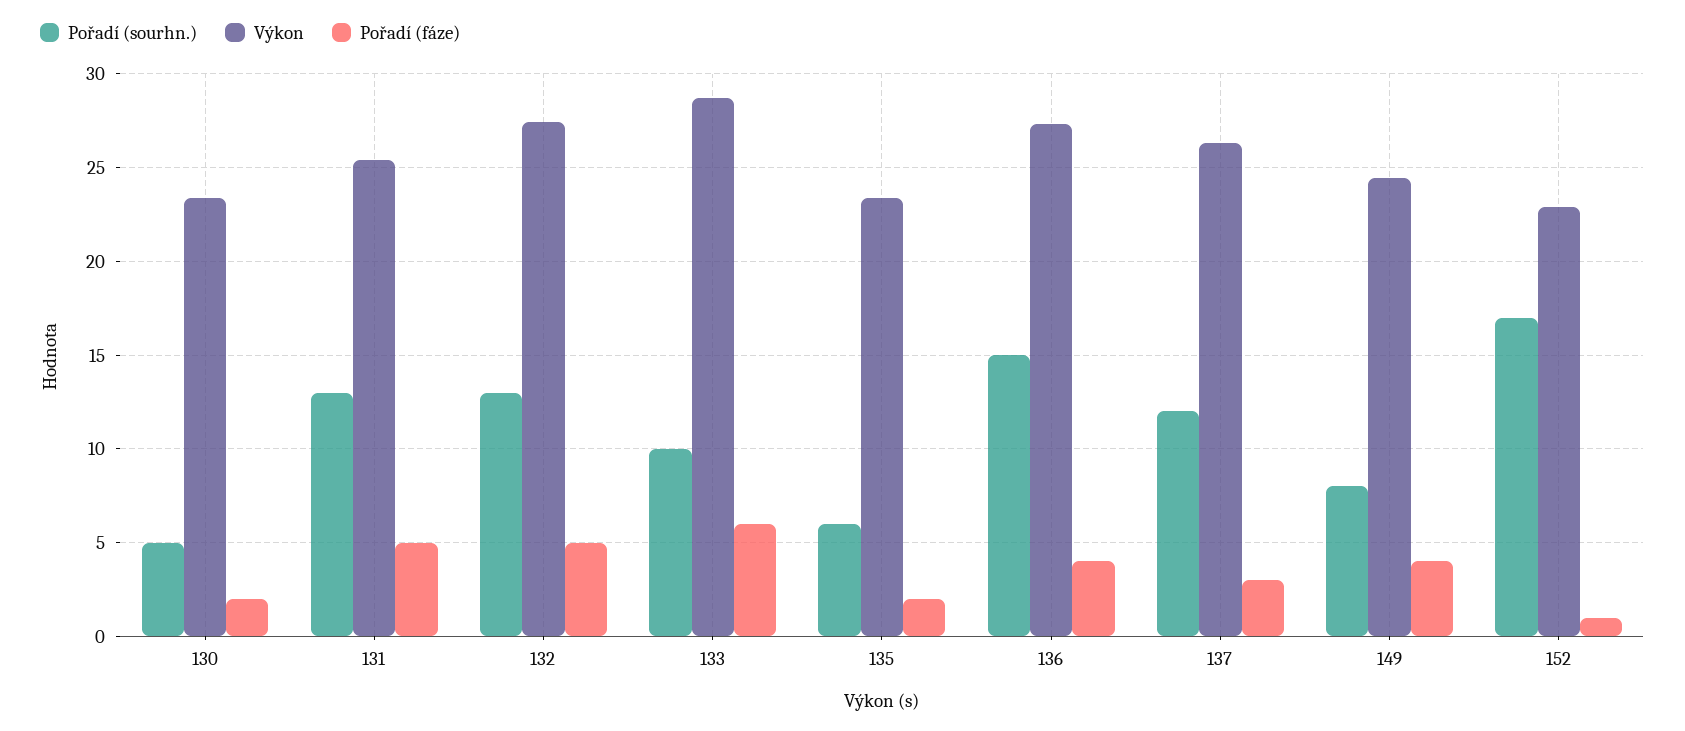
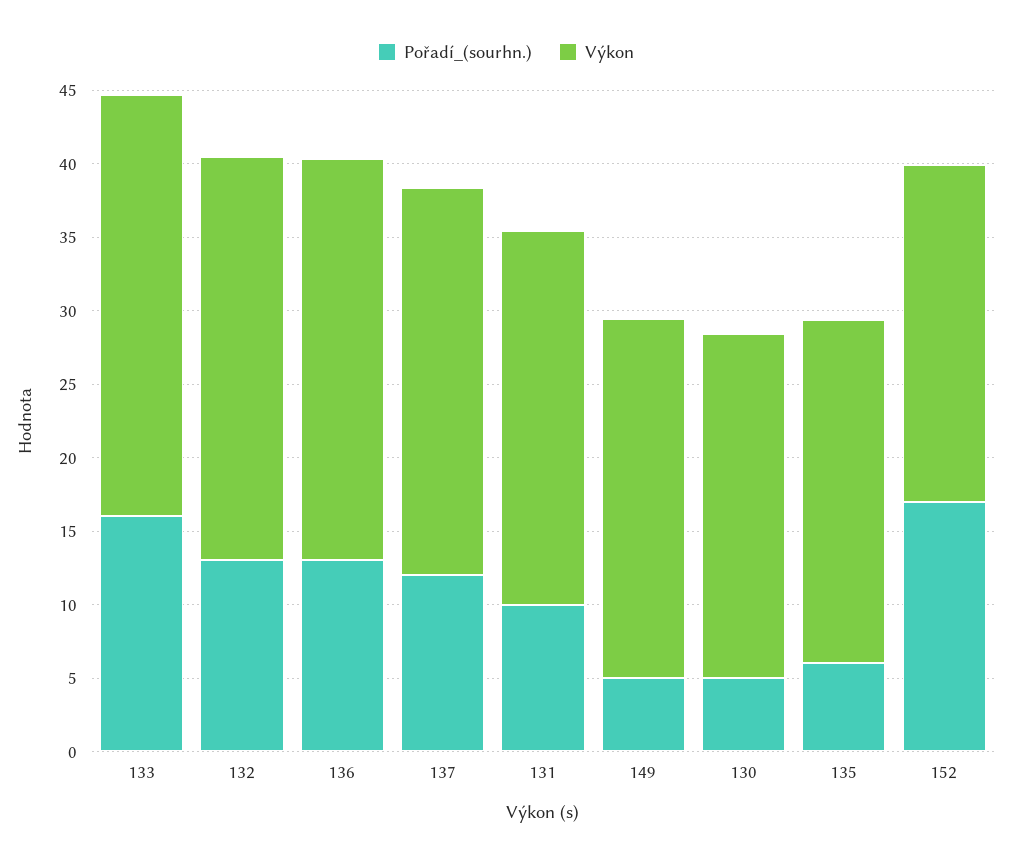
  {
    "Pořadí (sourhn.)": {
      "130": 5,
-     "131": 13,
+     "131": 10,
      "132": 13,
-     "133": 10,
+     "133": 16,
      "135": 6,
-     "136": 15,
+     "136": 13,
      "137": 12,
-     "149": 8,
+     "149": 5,
      "152": 17
    },
    "Výkon": {
      "130": 23.5,
      "131": 25.5,
      "132": 27.5,
      "133": 28.5,
      "135": 23.5,
      "136": 27.5,
      "137": 26.5,
      "149": 24.5,
      "152": 23
-   },
+   }
-   "Pořadí (fáze)": {
-     "130": 2,
-     "131": 5,
-     "132": 5,
-     "133": 6,
-     "135": 2,
-     "136": 4,
-     "137": 3,
-     "149": 4,
-     "152": 1
-   }
  }

